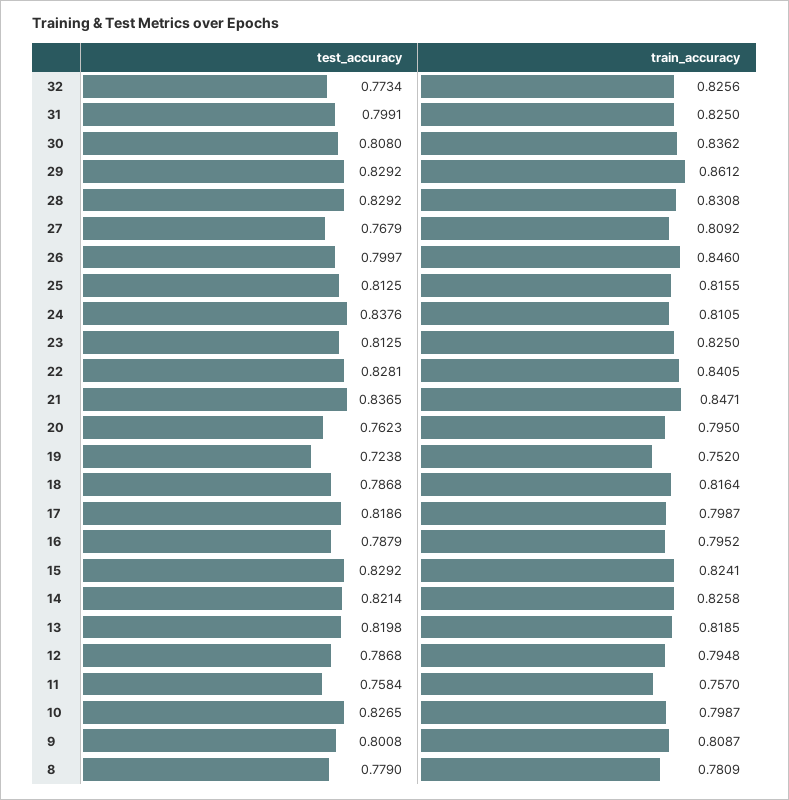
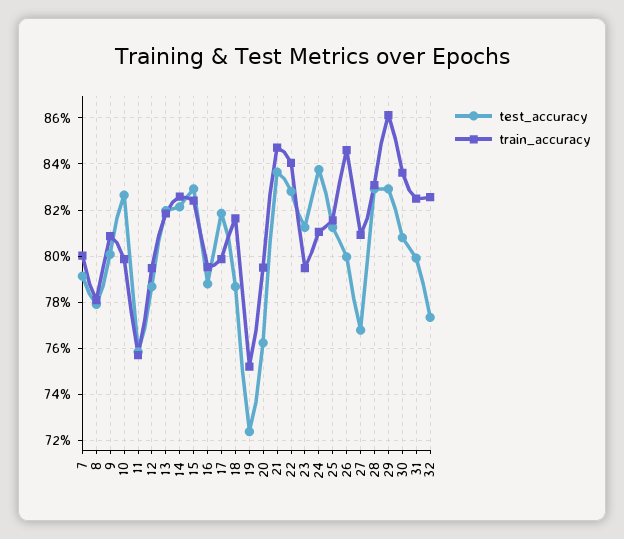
  {
    "test_accuracy": {
      "32": 0.7734,
      "31": 0.7991,
      "30": 0.808,
      "29": 0.8292,
      "28": 0.8292,
      "27": 0.7679,
      "26": 0.7997,
      "25": 0.8125,
      "24": 0.8376,
      "23": 0.8125,
      "22": 0.8281,
      "21": 0.8365,
      "20": 0.7623,
      "19": 0.7238,
      "18": 0.7868,
      "17": 0.8186,
      "16": 0.7879,
      "15": 0.8292,
      "14": 0.8214,
      "13": 0.8198,
      "12": 0.7868,
      "11": 0.7584,
      "10": 0.8265,
      "9": 0.8008,
-     "8": 0.779
+     "8": 0.779,
+     "7": 0.79
    },
    "train_accuracy": {
      "32": 0.8256,
      "31": 0.825,
      "30": 0.8362,
      "29": 0.8612,
      "28": 0.8308,
      "27": 0.8092,
      "26": 0.846,
      "25": 0.8155,
      "24": 0.8105,
-     "23": 0.825,
+     "23": 0.795,
      "22": 0.8405,
      "21": 0.8471,
      "20": 0.795,
      "19": 0.752,
      "18": 0.8164,
      "17": 0.7987,
      "16": 0.7952,
      "15": 0.8241,
      "14": 0.8258,
      "13": 0.8185,
      "12": 0.7948,
      "11": 0.757,
      "10": 0.7987,
      "9": 0.8087,
-     "8": 0.7809
+     "8": 0.7809,
+     "7": 0.8
    }
  }

